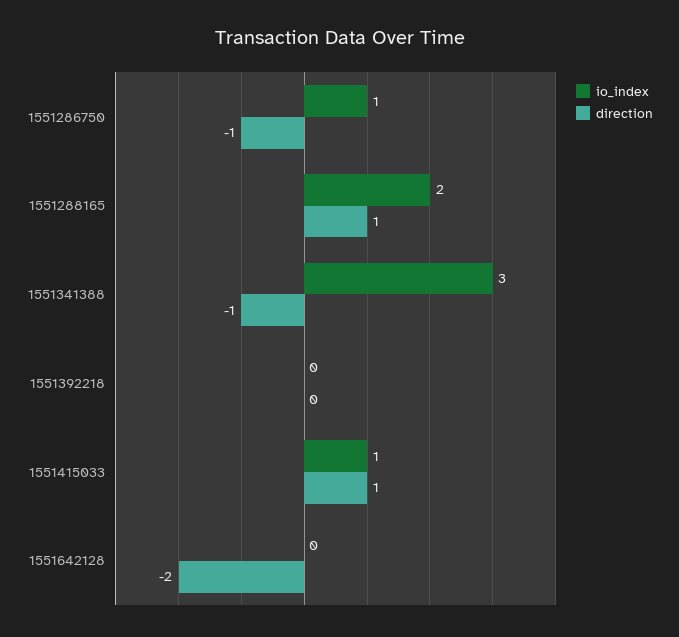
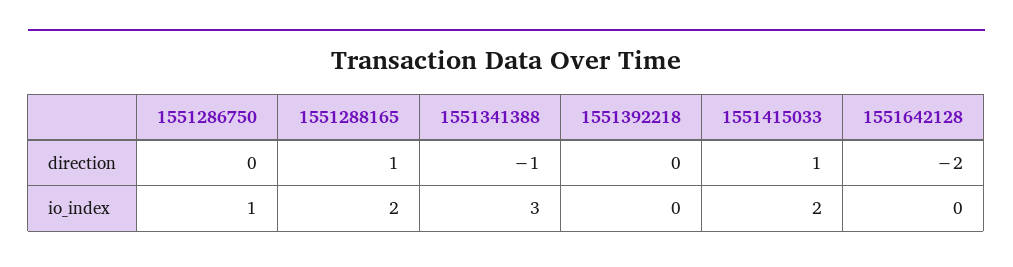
  {
    "io_index": {
      "1551286750": 1,
      "1551288165": 2,
      "1551341388": 3,
      "1551392218": 0,
-     "1551415033": 1,
+     "1551415033": 2,
      "1551642128": 0
    },
    "direction": {
-     "1551286750": -1,
+     "1551286750": 0,
      "1551288165": 1,
      "1551341388": -1,
      "1551392218": 0,
      "1551415033": 1,
      "1551642128": -2
    }
  }

